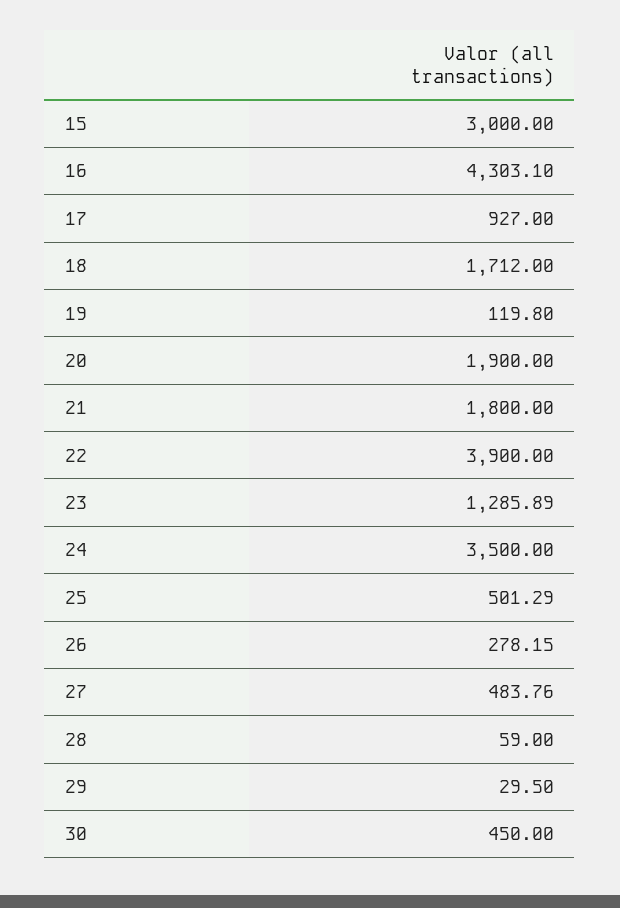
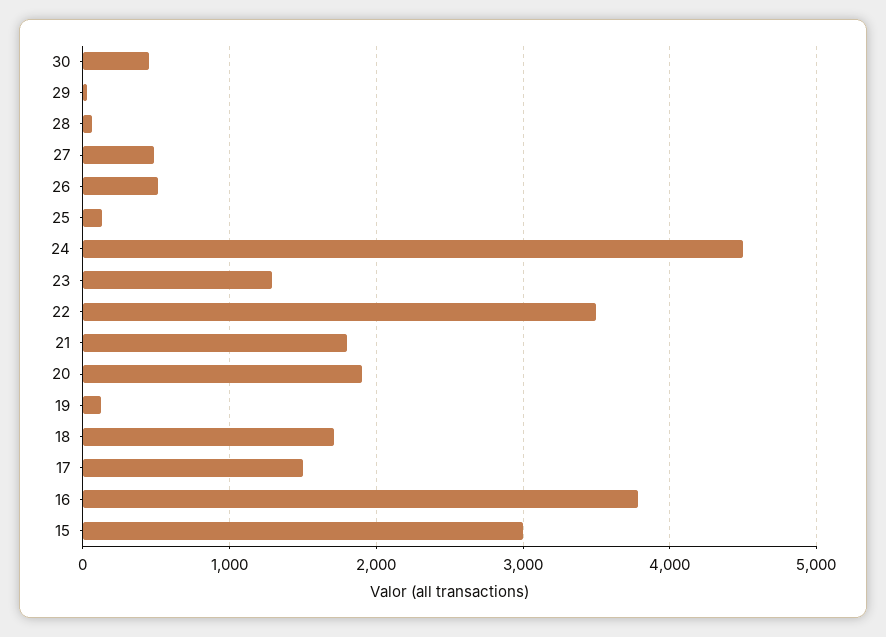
  {
    "15": 3000,
-   "16": 4303.1,
+   "16": 3800,
-   "17": 927,
+   "17": 1500,
    "18": 1712,
    "19": 119.8,
    "20": 1900,
    "21": 1800,
-   "22": 3900,
+   "22": 3500,
    "23": 1285.89,
-   "24": 3500,
+   "24": 4500,
-   "25": 501.29,
+   "25": 100,
-   "26": 278.15,
+   "26": 500,
    "27": 483.76,
    "28": 59,
    "29": 29.5,
    "30": 450
  }

